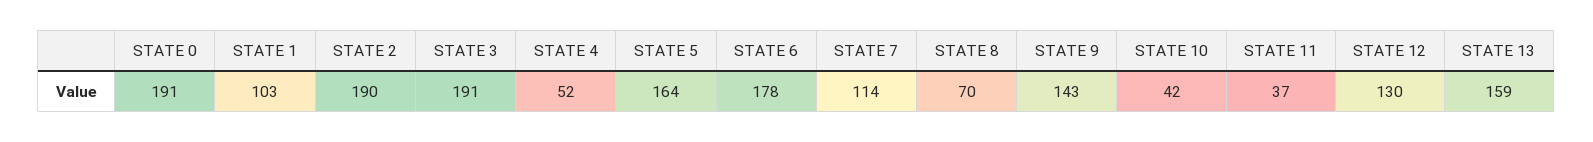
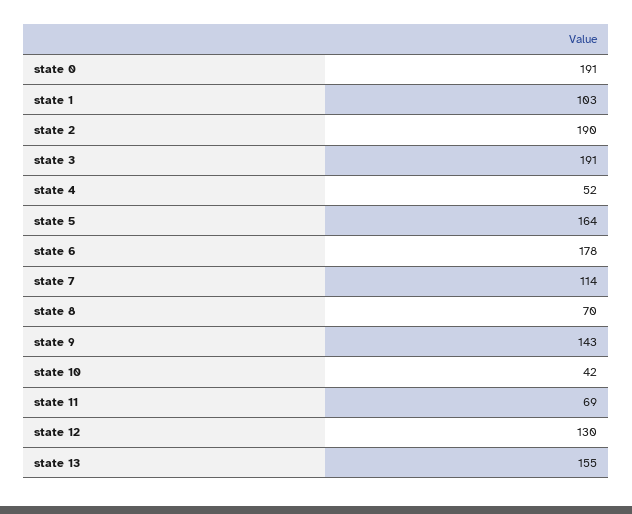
  {
    "STATE 0": 191,
    "STATE 1": 103,
    "STATE 2": 190,
    "STATE 3": 191,
    "STATE 4": 52,
    "STATE 5": 164,
    "STATE 6": 178,
    "STATE 7": 114,
    "STATE 8": 70,
    "STATE 9": 143,
    "STATE 10": 42,
-   "STATE 11": 37,
+   "STATE 11": 69,
    "STATE 12": 130,
-   "STATE 13": 159
+   "STATE 13": 155
  }

